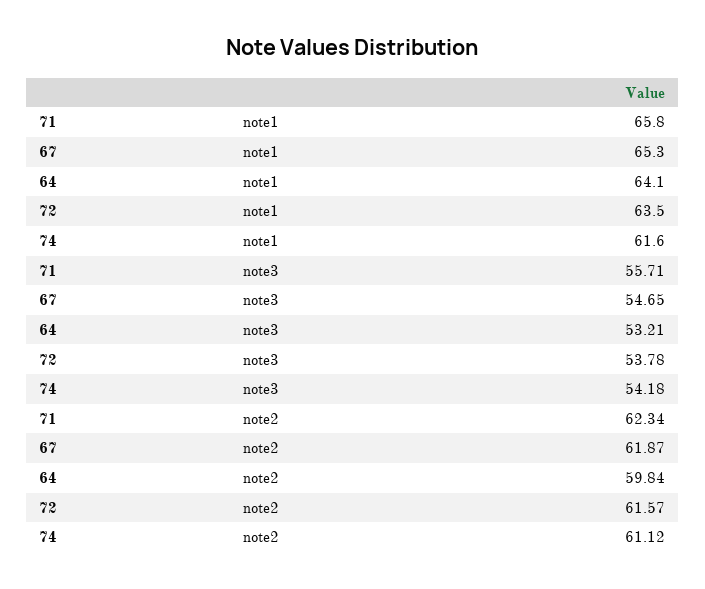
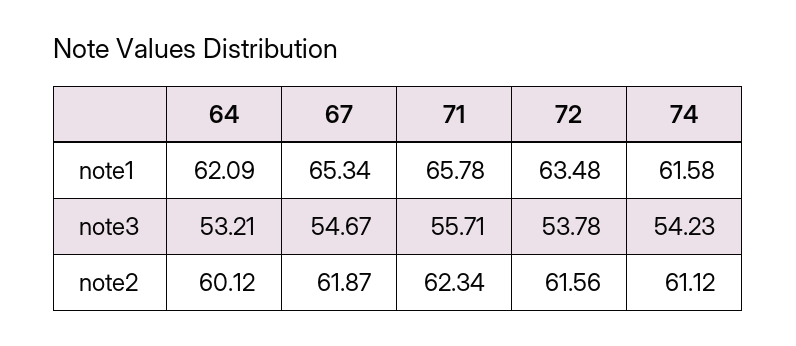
  {
    "71": {
      "note1": 65.78,
      "note3": 55.71,
      "note2": 62.34
    },
    "67": {
      "note1": 65.34,
-     "note3": 54.65,
+     "note3": 54.67,
      "note2": 61.87
    },
    "64": {
-     "note1": 64.1,
+     "note1": 62.09,
      "note3": 53.21,
-     "note2": 59.84
+     "note2": 60.12
    },
    "72": {
      "note1": 63.48,
      "note3": 53.78,
-     "note2": 61.57
+     "note2": 61.56
    },
    "74": {
      "note1": 61.58,
-     "note3": 54.18,
+     "note3": 54.23,
      "note2": 61.12
    }
  }

